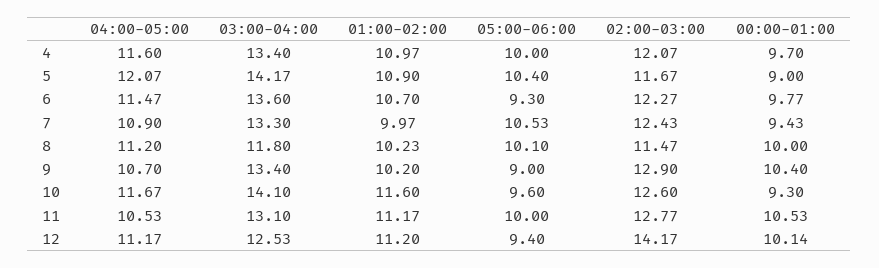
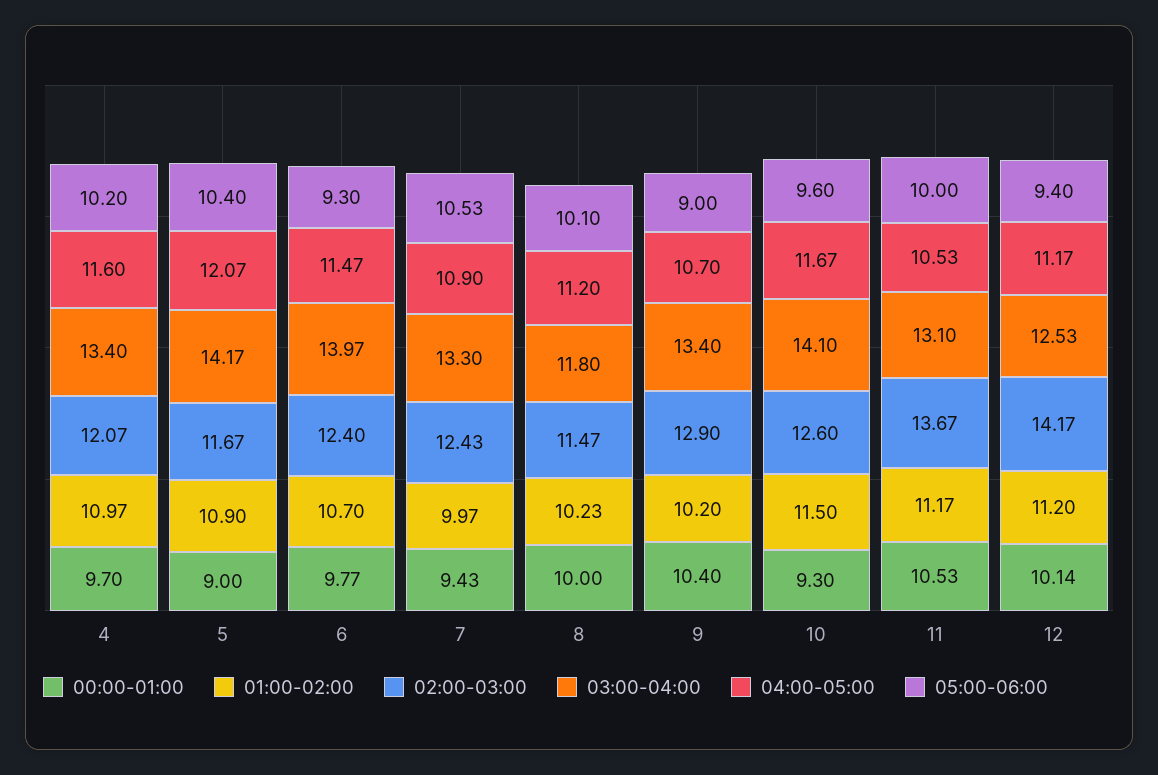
  {
    "04:00-05:00": {
      "4": 11.6,
      "5": 12.07,
      "6": 11.47,
      "7": 10.9,
      "8": 11.2,
      "9": 10.7,
      "10": 11.67,
      "11": 10.53,
      "12": 11.17
    },
    "03:00-04:00": {
      "4": 13.4,
      "5": 14.17,
-     "6": 13.6,
+     "6": 13.97,
      "7": 13.3,
      "8": 11.8,
      "9": 13.4,
      "10": 14.1,
      "11": 13.1,
      "12": 12.53
    },
    "01:00-02:00": {
      "4": 10.97,
      "5": 10.9,
      "6": 10.7,
      "7": 9.97,
      "8": 10.23,
      "9": 10.2,
-     "10": 11.6,
+     "10": 11.5,
      "11": 11.17,
      "12": 11.2
    },
    "05:00-06:00": {
-     "4": 10,
+     "4": 10.2,
      "5": 10.4,
      "6": 9.3,
      "7": 10.53,
      "8": 10.1,
      "9": 9,
      "10": 9.6,
      "11": 10,
      "12": 9.4
    },
    "02:00-03:00": {
      "4": 12.07,
      "5": 11.67,
-     "6": 12.27,
+     "6": 12.4,
      "7": 12.43,
      "8": 11.47,
      "9": 12.9,
      "10": 12.6,
-     "11": 12.77,
+     "11": 13.67,
      "12": 14.17
    },
    "00:00-01:00": {
      "4": 9.7,
      "5": 9,
      "6": 9.77,
      "7": 9.43,
      "8": 10,
      "9": 10.4,
      "10": 9.3,
      "11": 10.53,
      "12": 10.14
    }
  }

